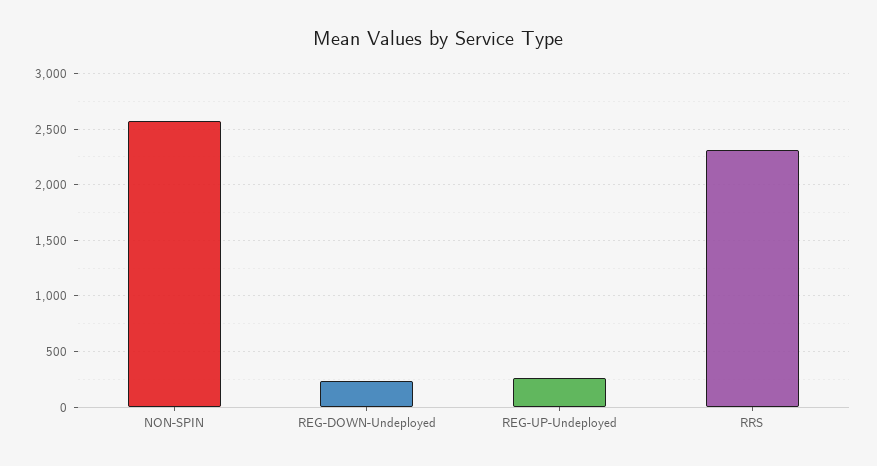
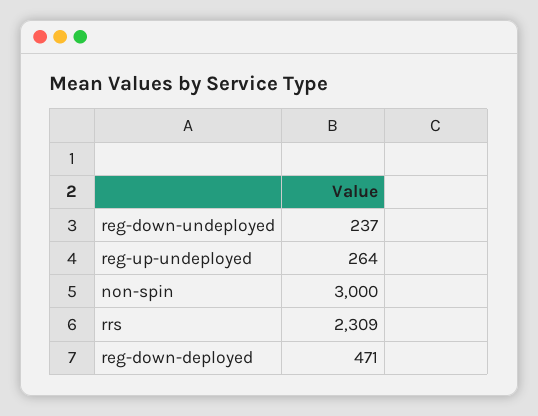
  {
-   "NON-SPIN": 2600,
+   "NON-SPIN": 3000,
    "REG-DOWN-Undeployed": 237,
    "REG-UP-Undeployed": 264,
-   "RRS": 2309
+   "RRS": 2309,
+   "reg-down-deployed": 471
  }

